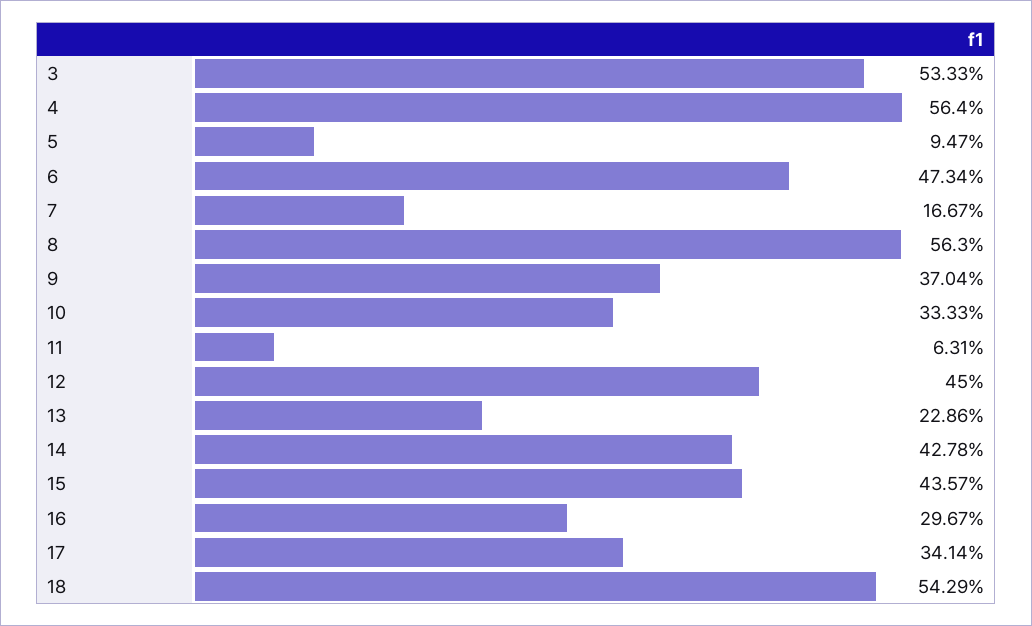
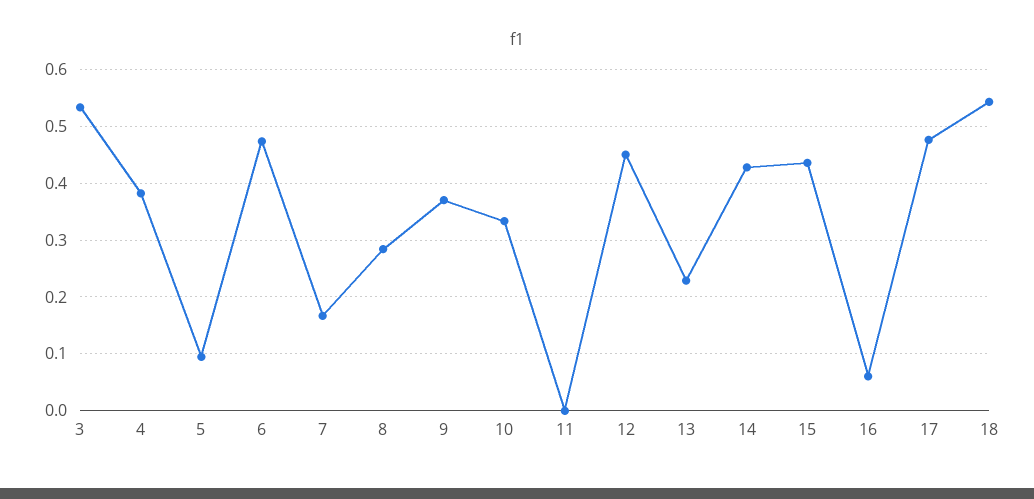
  {
    "3": 0.5333,
-   "4": 0.564,
+   "4": 0.38,
    "5": 0.0947,
    "6": 0.4734,
    "7": 0.1667,
-   "8": 0.563,
+   "8": 0.28,
    "9": 0.3704,
    "10": 0.3333,
-   "11": 0.0631,
+   "11": 0,
    "12": 0.45,
    "13": 0.2286,
    "14": 0.4278,
    "15": 0.4357,
-   "16": 0.2967,
+   "16": 0.06,
-   "17": 0.3414,
+   "17": 0.48,
    "18": 0.5429
  }

